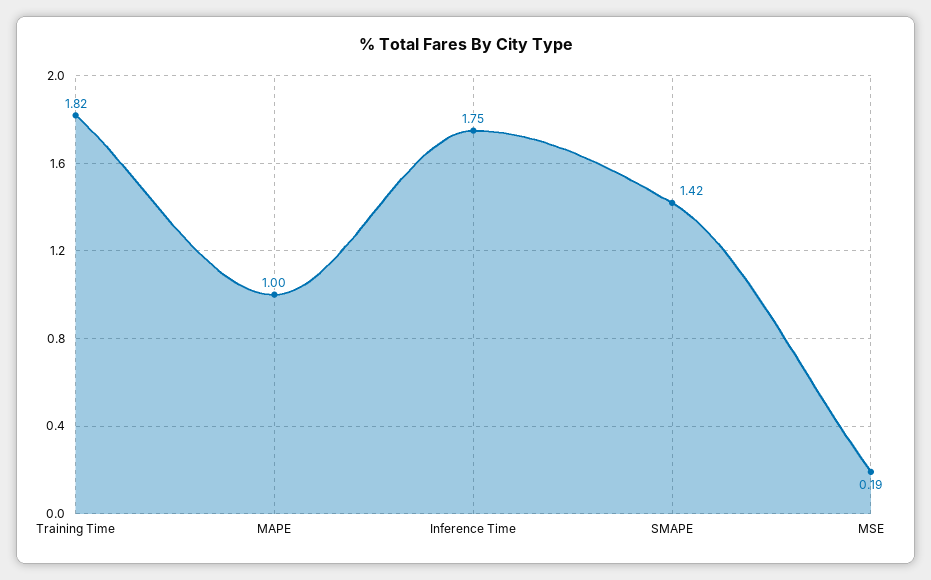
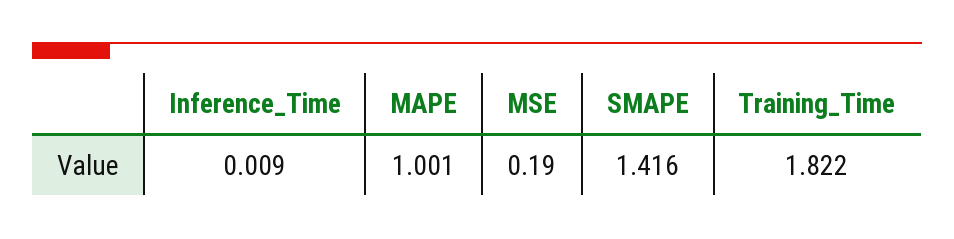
  {
    "Training Time": 1.822,
    "MAPE": 1.001,
-   "Inference Time": 1.75,
+   "Inference Time": 0.009,
    "SMAPE": 1.416,
    "MSE": 0.19
  }

